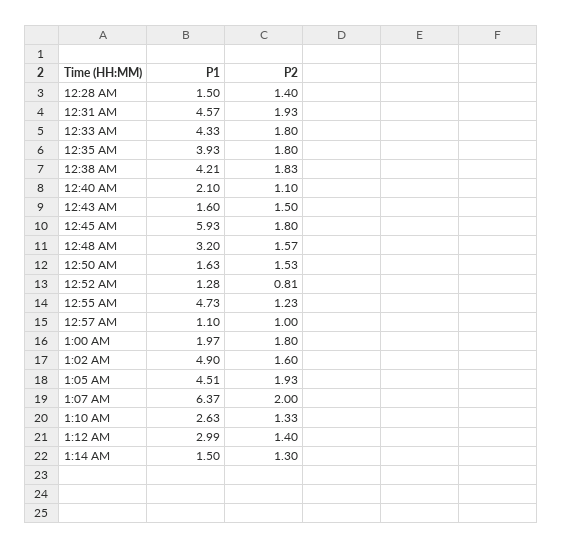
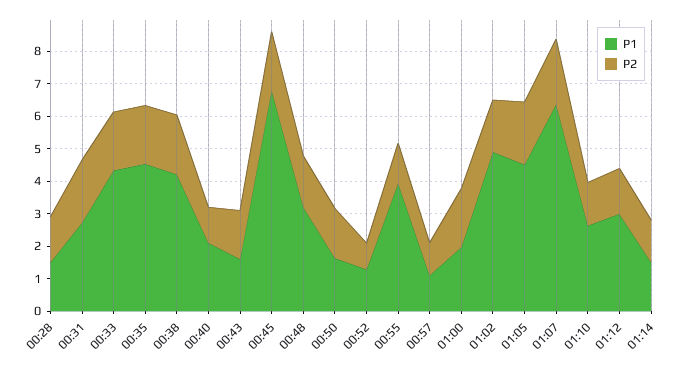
  {
    "P1": {
      "12:28 AM": 1.5,
-     "12:31 AM": 4.57,
+     "12:31 AM": 2.75,
      "12:33 AM": 4.33,
-     "12:35 AM": 3.93,
+     "12:35 AM": 4.5,
      "12:38 AM": 4.21,
      "12:40 AM": 2.1,
      "12:43 AM": 1.6,
-     "12:45 AM": 5.93,
+     "12:45 AM": 6.75,
      "12:48 AM": 3.2,
      "12:50 AM": 1.63,
      "12:52 AM": 1.28,
-     "12:55 AM": 4.73,
+     "12:55 AM": 4,
      "12:57 AM": 1.1,
      "1:00 AM": 1.97,
      "1:02 AM": 4.9,
      "1:05 AM": 4.51,
      "1:07 AM": 6.37,
      "1:10 AM": 2.63,
      "1:12 AM": 2.99,
      "1:14 AM": 1.5
    },
    "P2": {
      "12:28 AM": 1.4,
      "12:31 AM": 1.93,
      "12:33 AM": 1.8,
      "12:35 AM": 1.8,
      "12:38 AM": 1.83,
      "12:40 AM": 1.1,
      "12:43 AM": 1.5,
      "12:45 AM": 1.8,
      "12:48 AM": 1.57,
      "12:50 AM": 1.53,
      "12:52 AM": 0.81,
      "12:55 AM": 1.23,
      "12:57 AM": 1,
      "1:00 AM": 1.8,
      "1:02 AM": 1.6,
      "1:05 AM": 1.93,
      "1:07 AM": 2,
      "1:10 AM": 1.33,
      "1:12 AM": 1.4,
      "1:14 AM": 1.3
    }
  }

